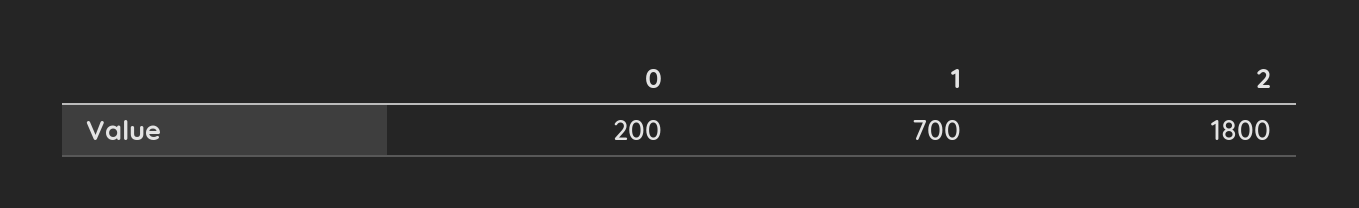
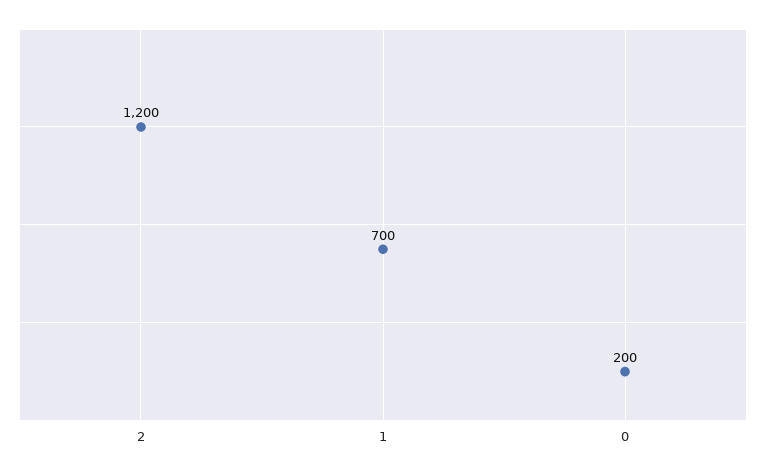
  {
    "0": 200,
    "1": 700,
-   "2": 1800
+   "2": 1200
  }

